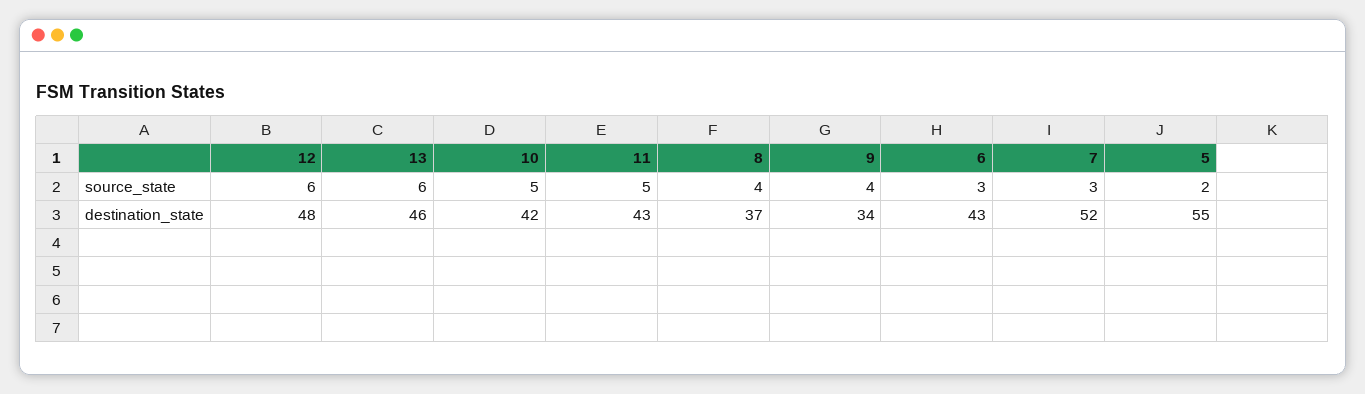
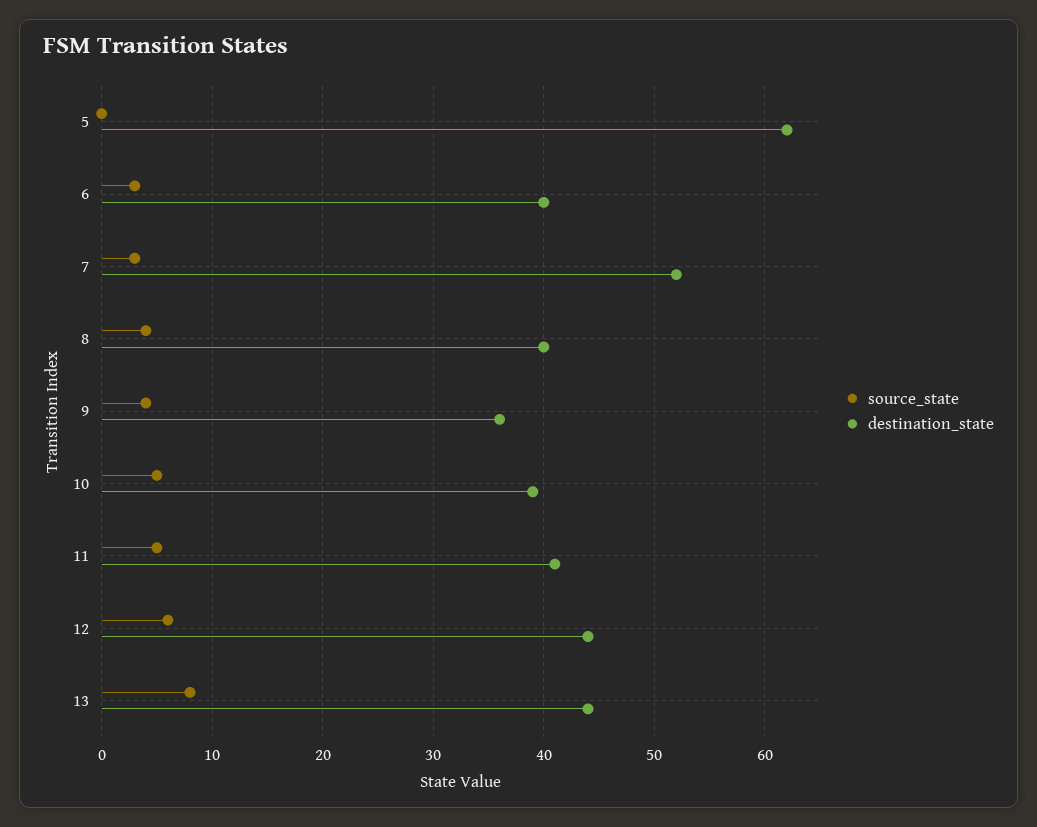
  {
    "source_state": {
      "12": 6,
-     "13": 6,
+     "13": 8,
      "10": 5,
      "11": 5,
      "8": 4,
      "9": 4,
      "6": 3,
      "7": 3,
-     "5": 2
+     "5": 0
    },
    "destination_state": {
-     "12": 48,
+     "12": 44,
-     "13": 46,
+     "13": 44,
-     "10": 42,
+     "10": 39,
-     "11": 43,
+     "11": 41,
-     "8": 37,
+     "8": 40,
-     "9": 34,
+     "9": 36,
-     "6": 43,
+     "6": 40,
      "7": 52,
-     "5": 55
+     "5": 62
    }
  }

